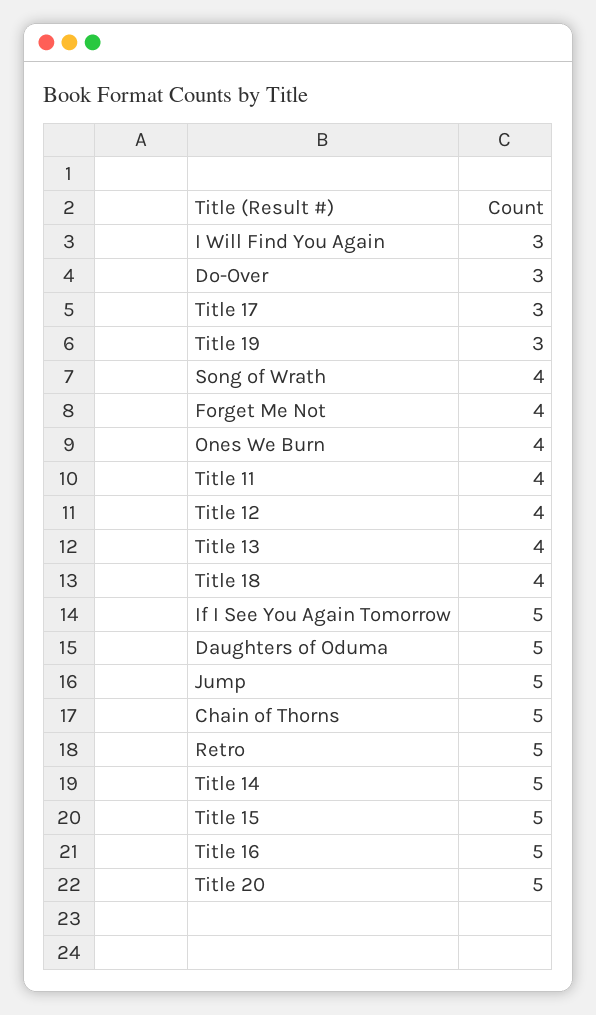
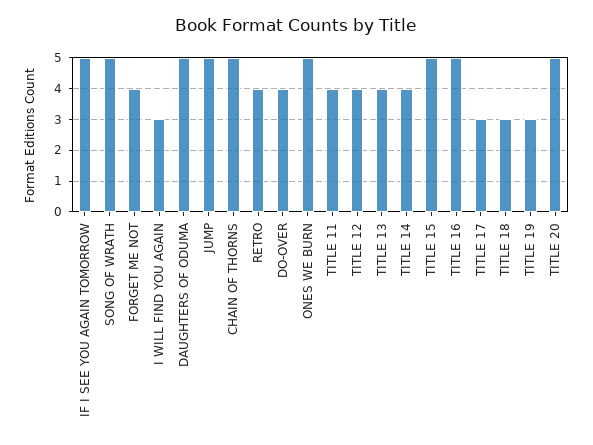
  {
    "I Will Find You Again": 3,
-   "Do-Over": 3,
+   "Do-Over": 4,
    "Title 17": 3,
    "Title 19": 3,
-   "Song of Wrath": 4,
+   "Song of Wrath": 5,
    "Forget Me Not": 4,
-   "Ones We Burn": 4,
+   "Ones We Burn": 5,
    "Title 11": 4,
    "Title 12": 4,
    "Title 13": 4,
-   "Title 18": 4,
+   "Title 18": 3,
    "If I See You Again Tomorrow": 5,
    "Daughters of Oduma": 5,
    "Jump": 5,
    "Chain of Thorns": 5,
-   "Retro": 5,
+   "Retro": 4,
-   "Title 14": 5,
+   "Title 14": 4,
    "Title 15": 5,
    "Title 16": 5,
    "Title 20": 5
  }

